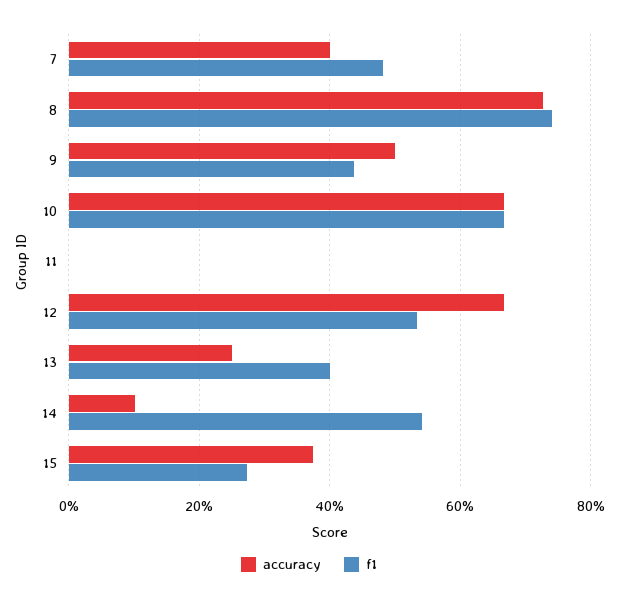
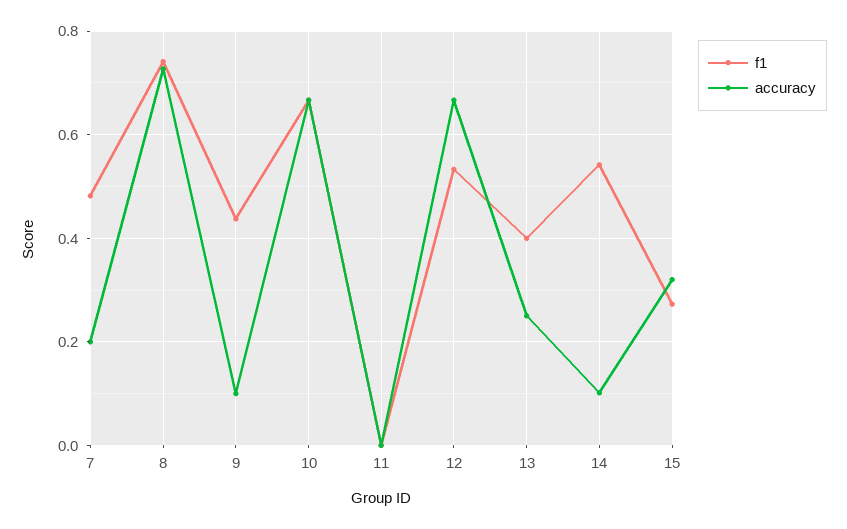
  {
    "accuracy": {
-     "7": 0.4,
+     "7": 0.2,
      "8": 0.72,
-     "9": 0.5,
+     "9": 0.1,
      "10": 0.66,
      "11": 0,
      "12": 0.66,
      "13": 0.26,
      "14": 0.1,
-     "15": 0.38
+     "15": 0.32
    },
    "f1": {
      "7": 0.48,
      "8": 0.74,
      "9": 0.44,
      "10": 0.66,
      "11": 0,
      "12": 0.54,
      "13": 0.4,
      "14": 0.54,
      "15": 0.28
    }
  }

